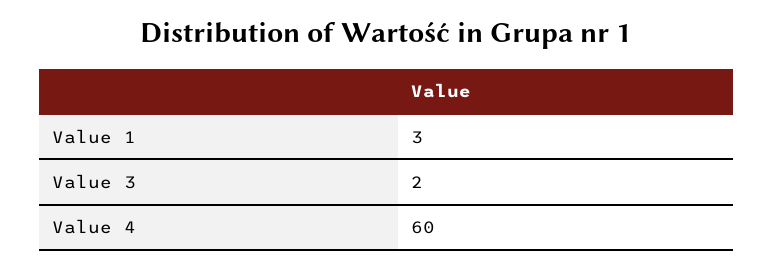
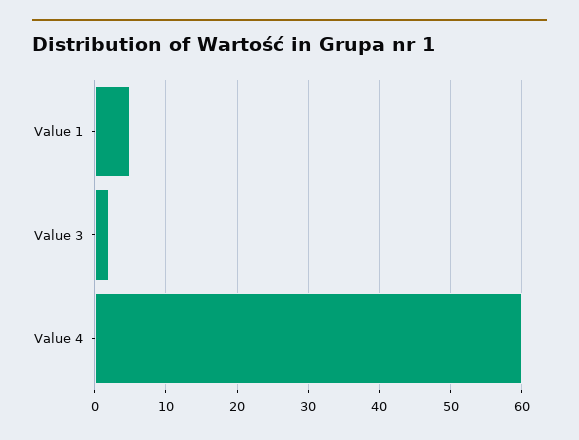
  {
-   "Value 1": 3,
+   "Value 1": 5,
    "Value 3": 2,
    "Value 4": 60
  }

